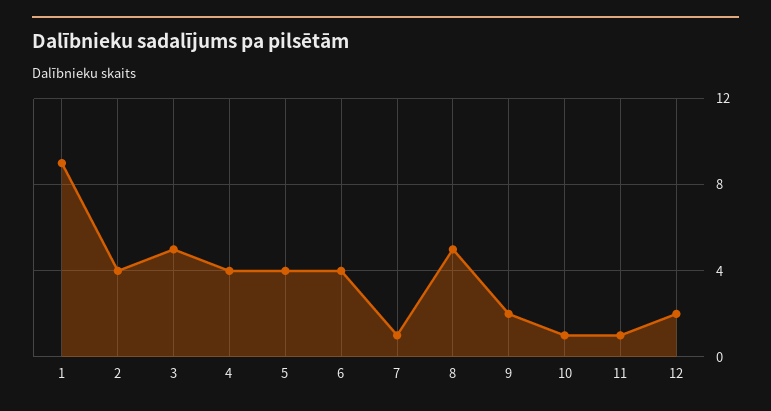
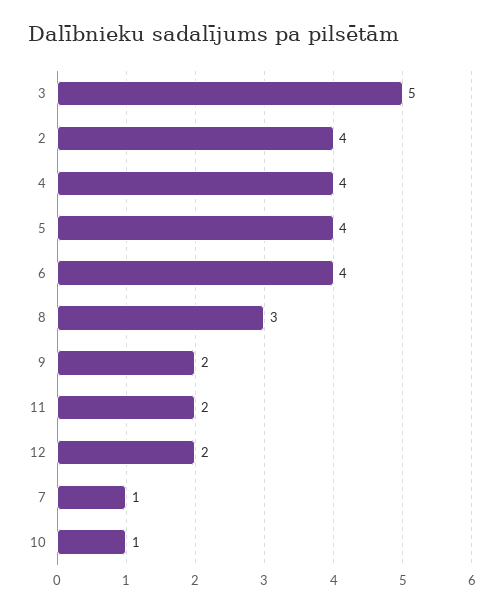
  {
-   "1": 9,
    "2": 4,
    "3": 5,
    "4": 4,
    "5": 4,
    "6": 4,
    "7": 1,
-   "8": 5,
+   "8": 3,
    "9": 2,
    "10": 1,
-   "11": 1,
+   "11": 2,
    "12": 2
  }

